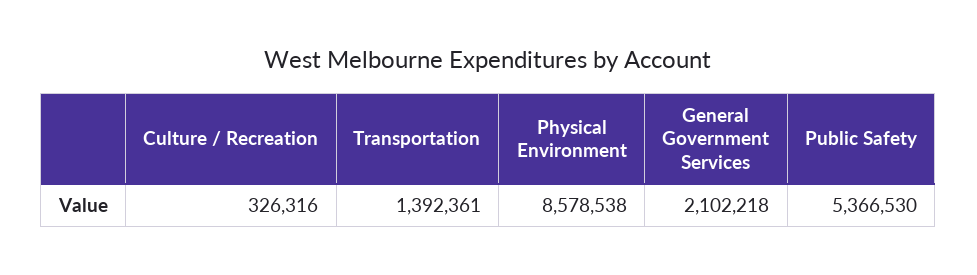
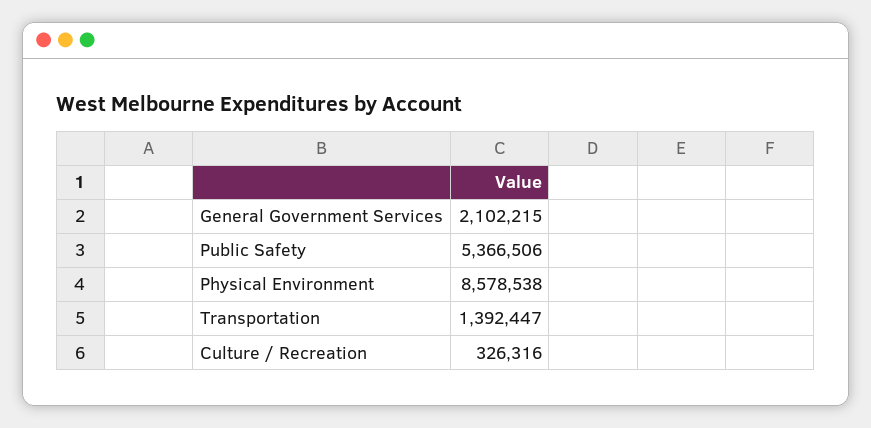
  {
    "Culture / Recreation": 326316,
-   "Transportation": 1392361,
+   "Transportation": 1392447,
    "Physical Environment": 8578538,
-   "General Government Services": 2102218,
+   "General Government Services": 2102215,
-   "Public Safety": 5366530
+   "Public Safety": 5366506
  }

